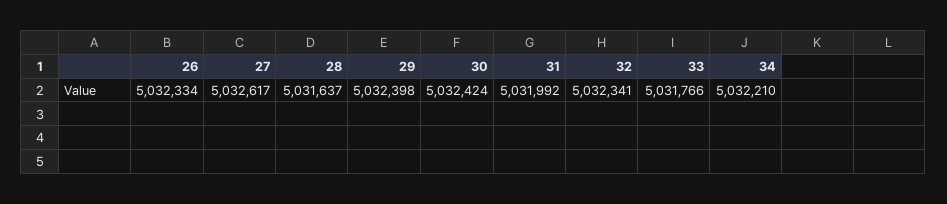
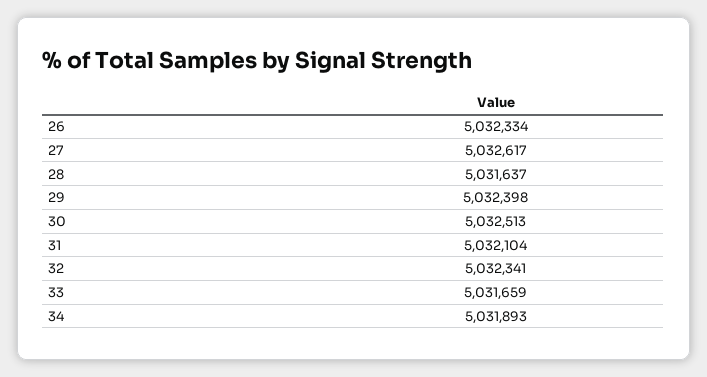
  {
    "26": 5032334,
    "27": 5032617,
    "28": 5031637,
    "29": 5032398,
-   "30": 5032424,
+   "30": 5032513,
-   "31": 5031992,
+   "31": 5032104,
    "32": 5032341,
-   "33": 5031766,
+   "33": 5031659,
-   "34": 5032210
+   "34": 5031893
  }

